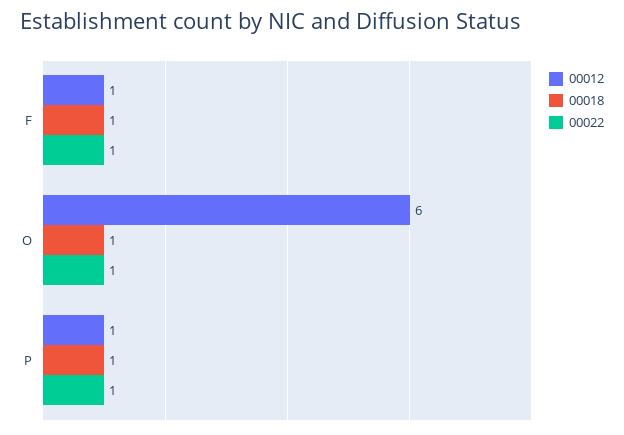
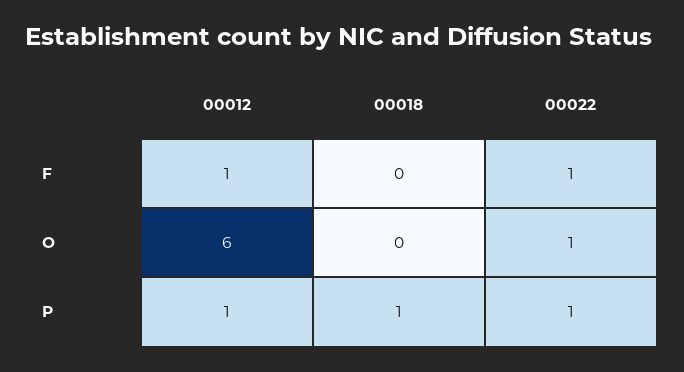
  {
    "00012": {
      "F": 1,
      "O": 6,
      "P": 1
    },
    "00018": {
-     "F": 1,
+     "F": 0,
-     "O": 1,
+     "O": 0,
      "P": 1
    },
    "00022": {
      "F": 1,
      "O": 1,
      "P": 1
    }
  }

